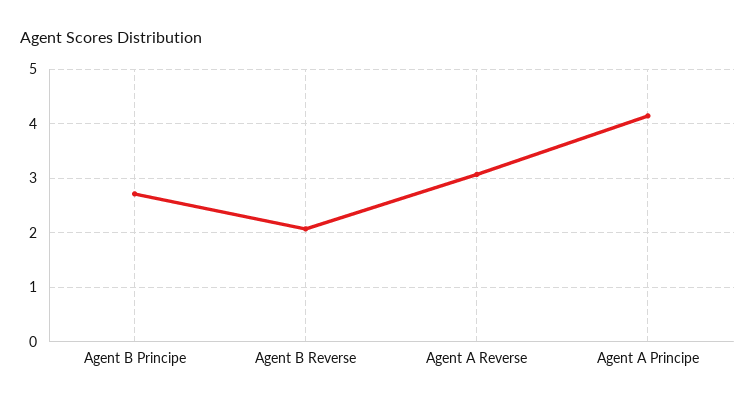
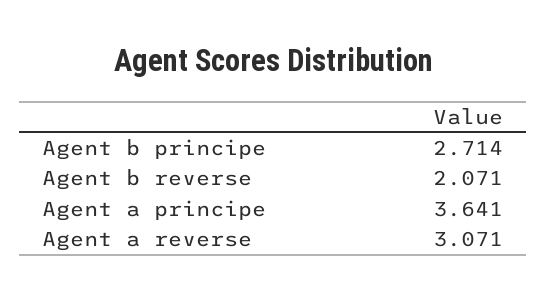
  {
    "Agent B Principe": 2.714,
    "Agent B Reverse": 2.071,
    "Agent A Reverse": 3.071,
-   "Agent A Principe": 4.2
+   "Agent A Principe": 3.641
  }

